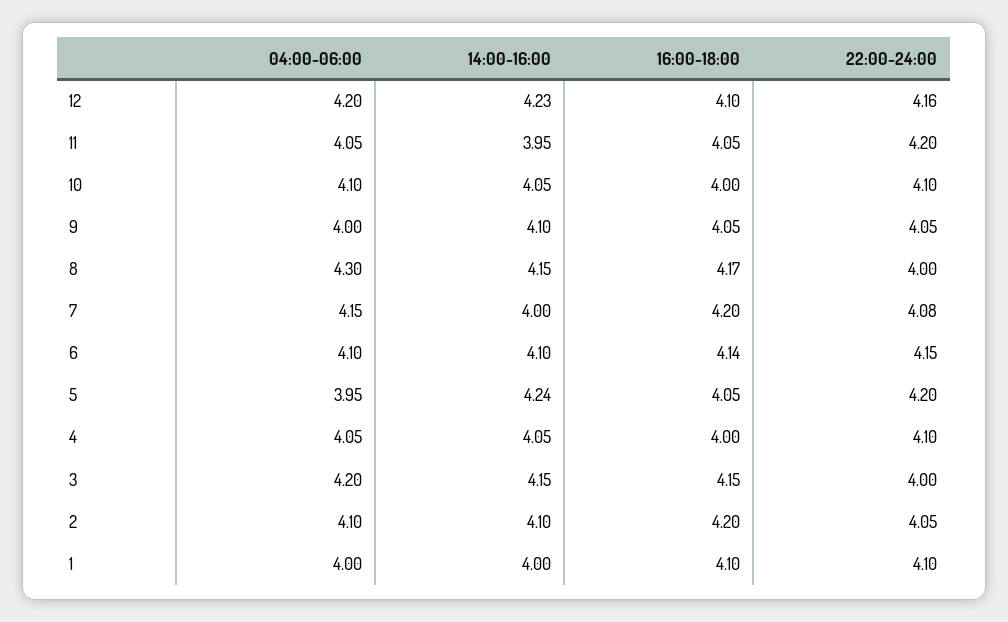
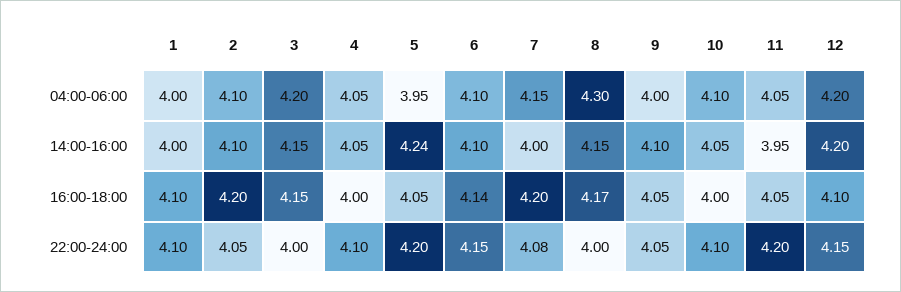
  {
    "04:00-06:00": {
      "12": 4.2,
      "11": 4.05,
      "10": 4.1,
      "9": 4,
      "8": 4.3,
      "7": 4.15,
      "6": 4.1,
      "5": 3.95,
      "4": 4.05,
      "3": 4.2,
      "2": 4.1,
      "1": 4
    },
    "14:00-16:00": {
-     "12": 4.23,
+     "12": 4.2,
      "11": 3.95,
      "10": 4.05,
      "9": 4.1,
      "8": 4.15,
      "7": 4,
      "6": 4.1,
      "5": 4.24,
      "4": 4.05,
      "3": 4.15,
      "2": 4.1,
      "1": 4
    },
    "16:00-18:00": {
      "12": 4.1,
      "11": 4.05,
      "10": 4,
      "9": 4.05,
      "8": 4.17,
      "7": 4.2,
      "6": 4.14,
      "5": 4.05,
      "4": 4,
      "3": 4.15,
      "2": 4.2,
      "1": 4.1
    },
    "22:00-24:00": {
-     "12": 4.16,
+     "12": 4.15,
      "11": 4.2,
      "10": 4.1,
      "9": 4.05,
      "8": 4,
      "7": 4.08,
      "6": 4.15,
      "5": 4.2,
      "4": 4.1,
      "3": 4,
      "2": 4.05,
      "1": 4.1
    }
  }

